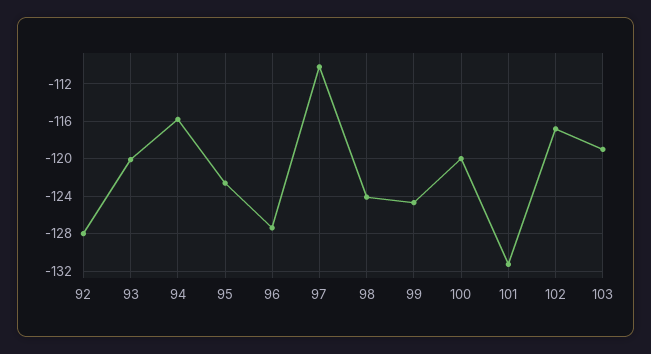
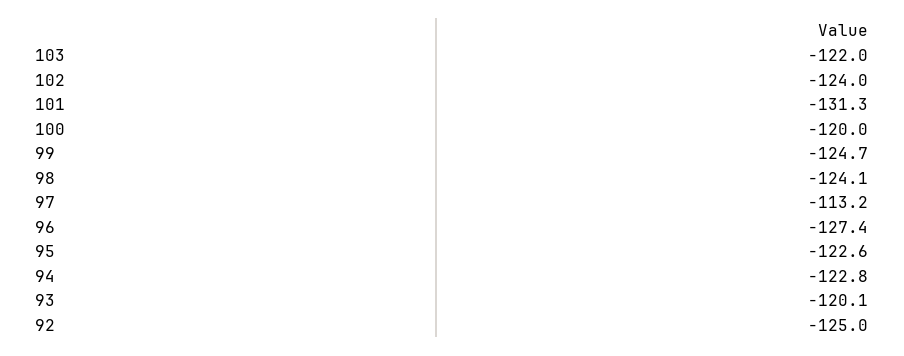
  {
-   "92": -128,
+   "92": -125,
    "93": -120.1,
-   "94": -116,
+   "94": -122.8,
    "95": -122.6,
    "96": -127.4,
-   "97": -110,
+   "97": -113.2,
    "98": -124.1,
    "99": -124.7,
    "100": -120,
    "101": -131.3,
-   "102": -117,
+   "102": -124,
-   "103": -119
+   "103": -122
  }

